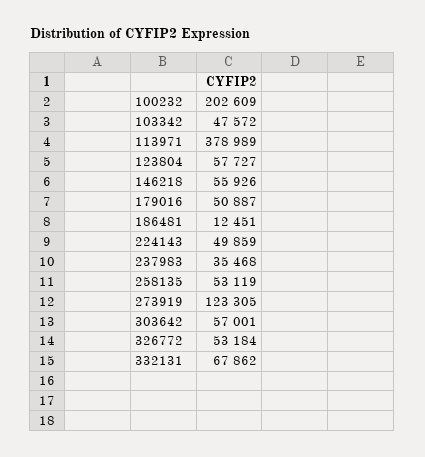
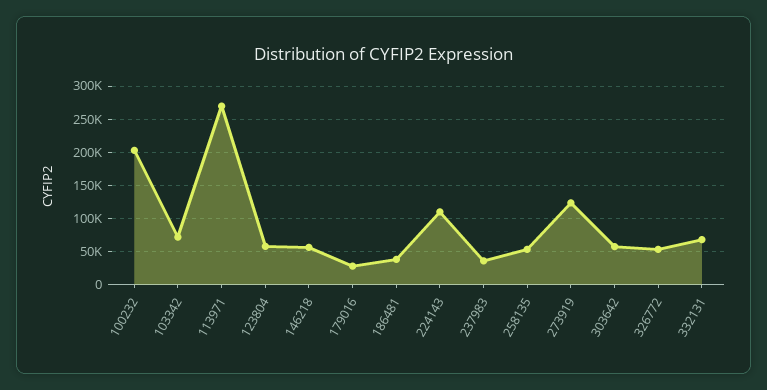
  {
    "100232": 202609,
-   "103342": 47572,
+   "103342": 70000,
-   "113971": 378989,
+   "113971": 270000,
    "123804": 57727,
    "146218": 55926,
-   "179016": 50887,
+   "179016": 30000,
-   "186481": 12451,
+   "186481": 40000,
-   "224143": 49859,
+   "224143": 110000,
    "237983": 35468,
    "258135": 53119,
    "273919": 123305,
    "303642": 57001,
    "326772": 53184,
    "332131": 67862
  }

